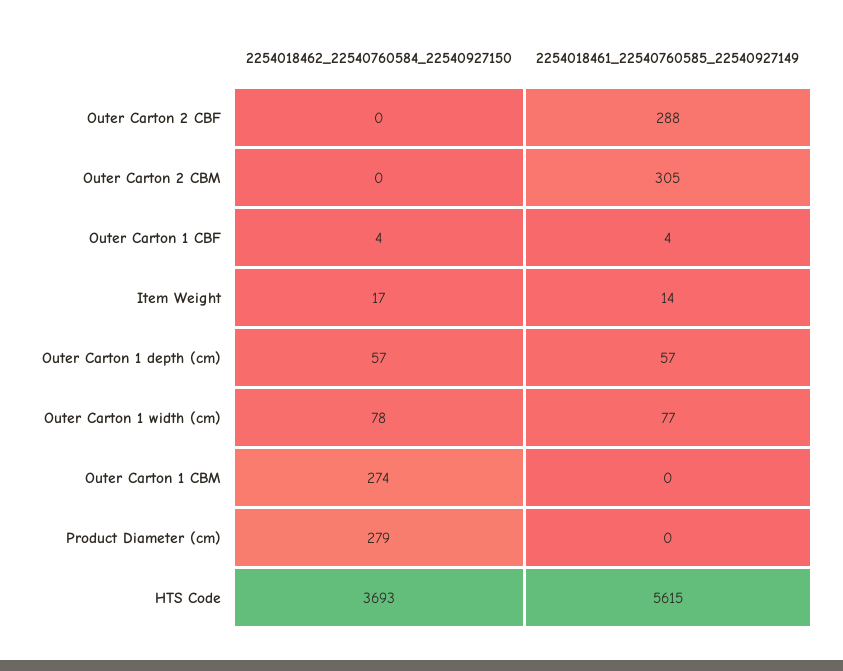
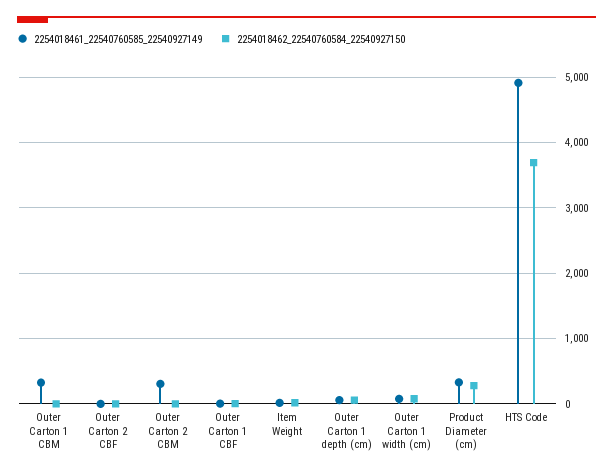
  {
    "2254018462_22540760584_22540927150": {
      "Outer Carton 2 CBF": 0,
      "Outer Carton 2 CBM": 0,
      "Outer Carton 1 CBF": 4,
      "Item Weight": 17,
      "Outer Carton 1 depth (cm)": 57,
      "Outer Carton 1 width (cm)": 78,
-     "Outer Carton 1 CBM": 274,
+     "Outer Carton 1 CBM": 0,
      "Product Diameter (cm)": 279,
      "HTS Code": 3693
    },
    "2254018461_22540760585_22540927149": {
-     "Outer Carton 2 CBF": 288,
+     "Outer Carton 2 CBF": 0,
      "Outer Carton 2 CBM": 305,
      "Outer Carton 1 CBF": 4,
      "Item Weight": 14,
      "Outer Carton 1 depth (cm)": 57,
      "Outer Carton 1 width (cm)": 77,
-     "Outer Carton 1 CBM": 0,
+     "Outer Carton 1 CBM": 300,
-     "Product Diameter (cm)": 0,
+     "Product Diameter (cm)": 300,
-     "HTS Code": 5615
+     "HTS Code": 4900
    }
  }

